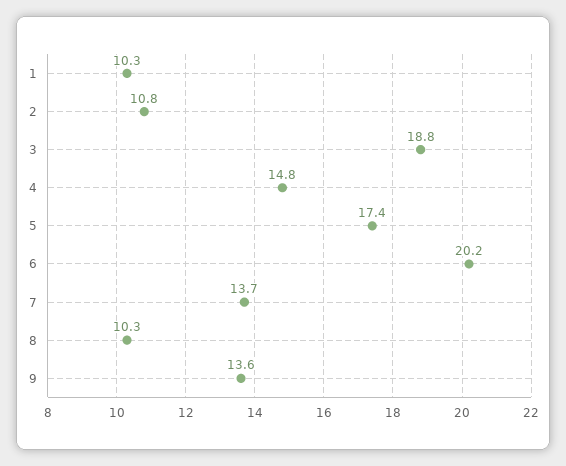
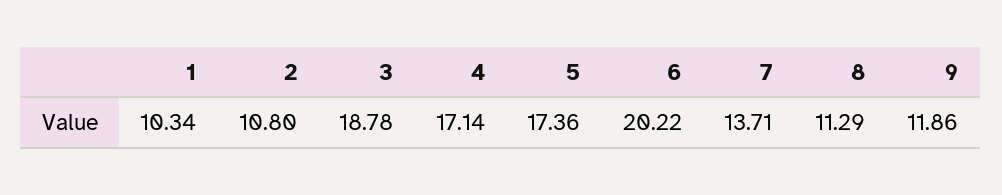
  {
    "1": 10.34,
    "2": 10.8,
    "3": 18.78,
-   "4": 14.8,
+   "4": 17.14,
    "5": 17.36,
    "6": 20.22,
    "7": 13.71,
-   "8": 10.3,
+   "8": 11.29,
-   "9": 13.6
+   "9": 11.86
  }

